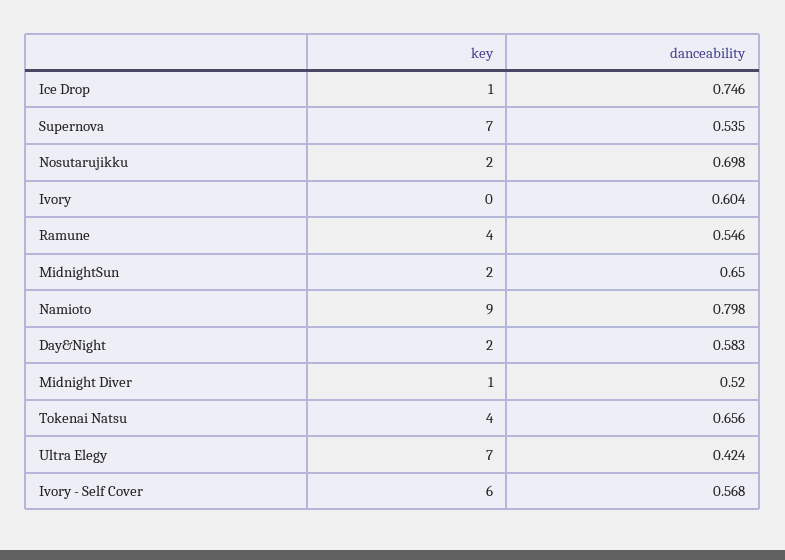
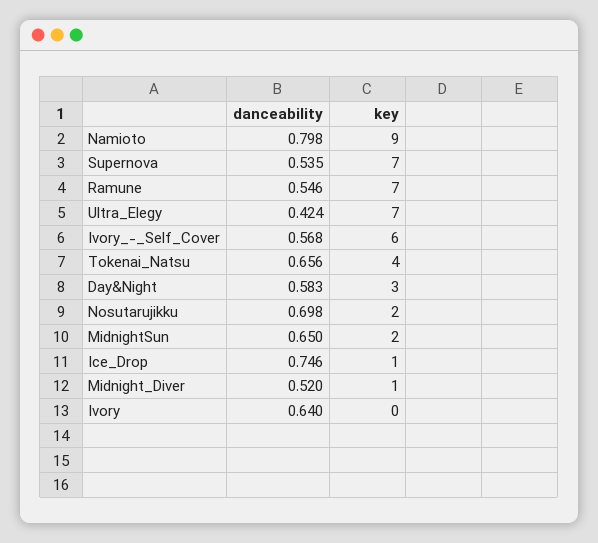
  {
    "key": {
      "Ice Drop": 1,
      "Supernova": 7,
      "Nosutarujikku": 2,
      "Ivory": 0,
-     "Ramune": 4,
+     "Ramune": 7,
      "MidnightSun": 2,
      "Namioto": 9,
-     "Day&Night": 2,
+     "Day&Night": 3,
      "Midnight Diver": 1,
      "Tokenai Natsu": 4,
      "Ultra Elegy": 7,
      "Ivory - Self Cover": 6
    },
    "danceability": {
      "Ice Drop": 0.746,
      "Supernova": 0.535,
      "Nosutarujikku": 0.698,
-     "Ivory": 0.604,
+     "Ivory": 0.64,
      "Ramune": 0.546,
      "MidnightSun": 0.65,
      "Namioto": 0.798,
      "Day&Night": 0.583,
      "Midnight Diver": 0.52,
      "Tokenai Natsu": 0.656,
      "Ultra Elegy": 0.424,
      "Ivory - Self Cover": 0.568
    }
  }

